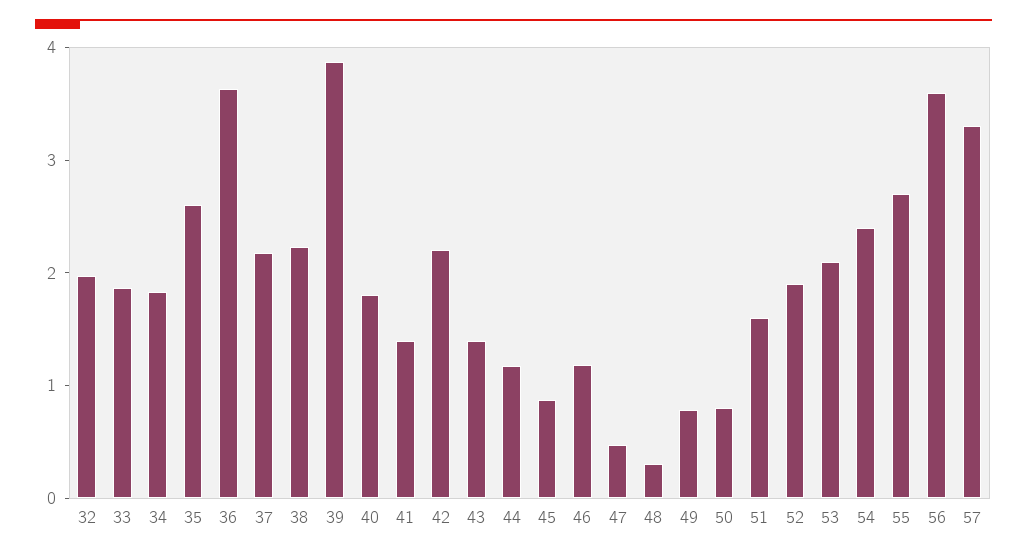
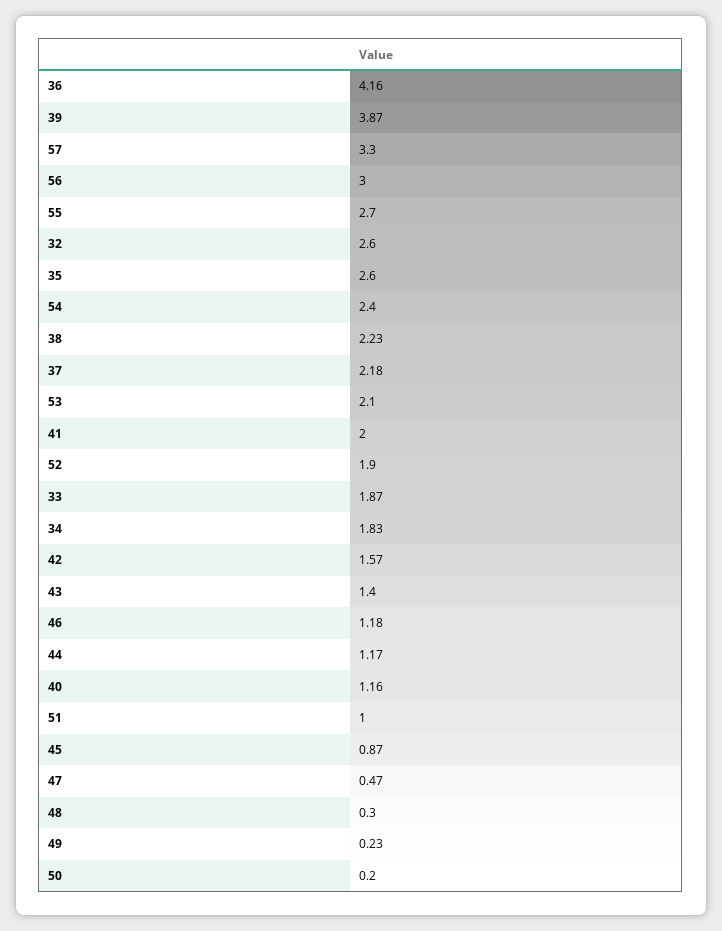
  {
-   "32": 2,
+   "32": 2.6,
    "33": 1.87,
    "34": 1.83,
    "35": 2.6,
-   "36": 3.6,
+   "36": 4.16,
    "37": 2.18,
    "38": 2.23,
    "39": 3.87,
-   "40": 1.8,
+   "40": 1.16,
-   "41": 1.4,
+   "41": 2,
-   "42": 2.2,
+   "42": 1.57,
    "43": 1.4,
    "44": 1.17,
    "45": 0.87,
    "46": 1.18,
    "47": 0.47,
    "48": 0.3,
-   "49": 0.8,
+   "49": 0.23,
-   "50": 0.8,
+   "50": 0.2,
-   "51": 1.6,
+   "51": 1,
    "52": 1.9,
    "53": 2.1,
    "54": 2.4,
    "55": 2.7,
-   "56": 3.6,
+   "56": 3,
    "57": 3.3
  }

